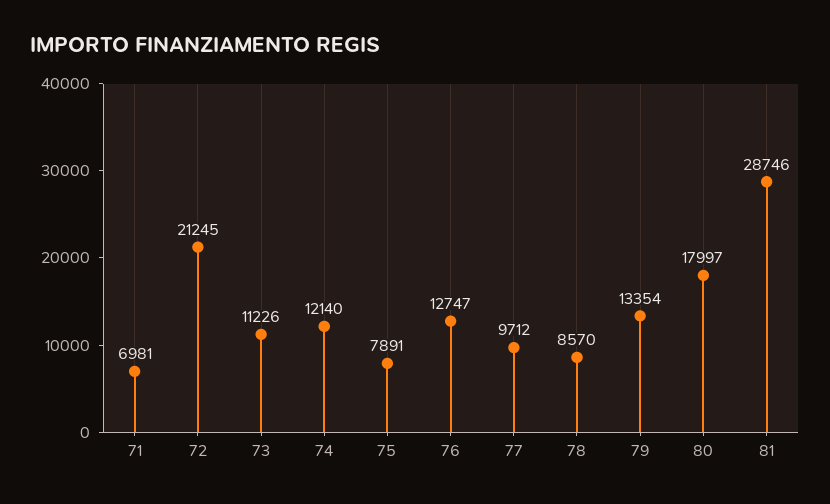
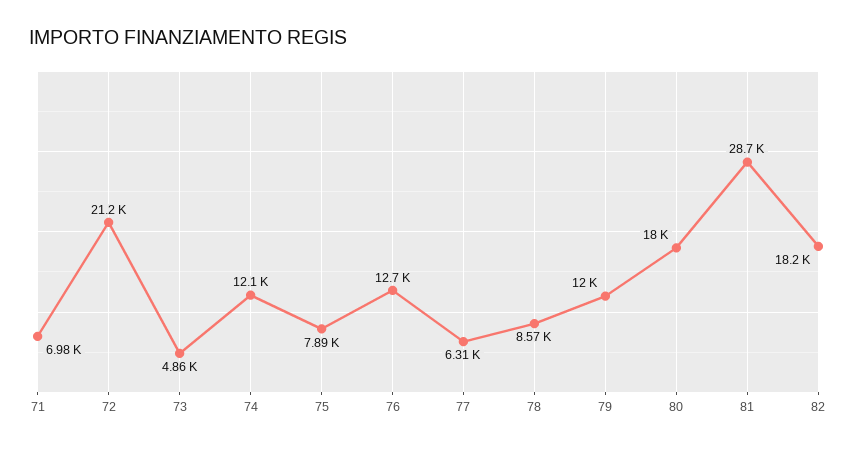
  {
    "71": 6981,
    "72": 21245,
-   "73": 11226,
+   "73": 4860,
    "74": 12140,
    "75": 7891,
    "76": 12747,
-   "77": 9712,
+   "77": 6310,
    "78": 8570,
-   "79": 13354,
+   "79": 12000,
    "80": 17997,
-   "81": 28746
+   "81": 28746,
+   "82": 18200
  }

